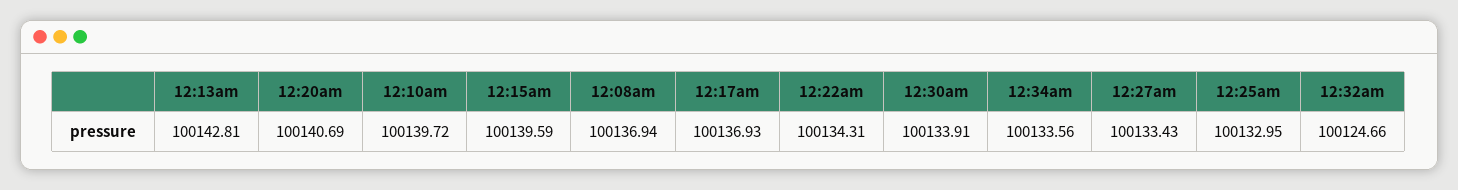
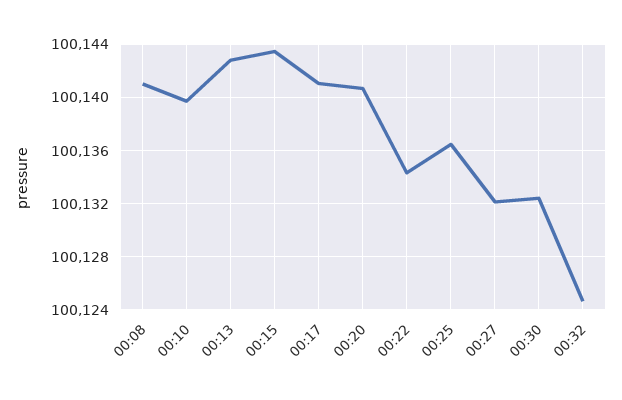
  {
    "12:13am": 100142.81,
    "12:20am": 100140.69,
    "12:10am": 100139.72,
-   "12:15am": 100139.59,
+   "12:15am": 100143.5,
-   "12:08am": 100136.94,
+   "12:08am": 100141,
-   "12:17am": 100136.93,
+   "12:17am": 100141,
    "12:22am": 100134.31,
-   "12:30am": 100133.91,
+   "12:30am": 100132.5,
-   "12:34am": 100133.56,
-   "12:27am": 100133.43,
+   "12:27am": 100132,
-   "12:25am": 100132.95,
+   "12:25am": 100136.5,
    "12:32am": 100124.66
  }

